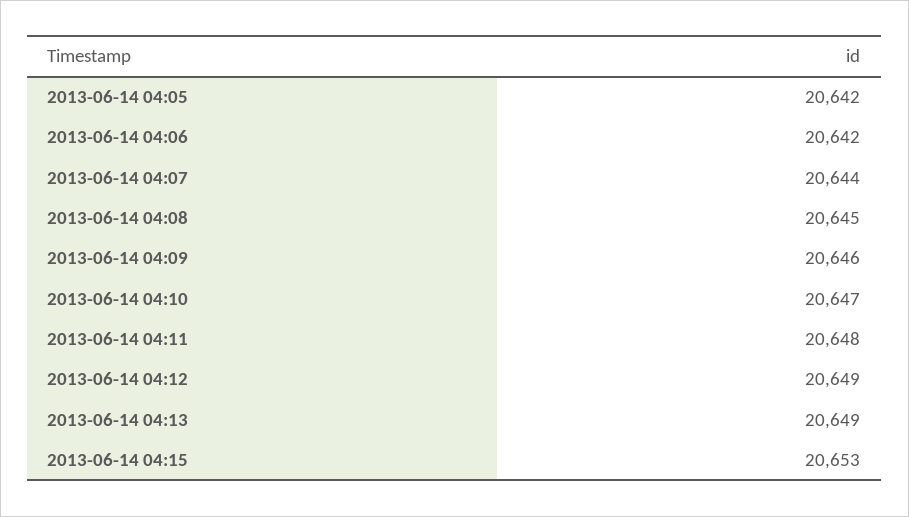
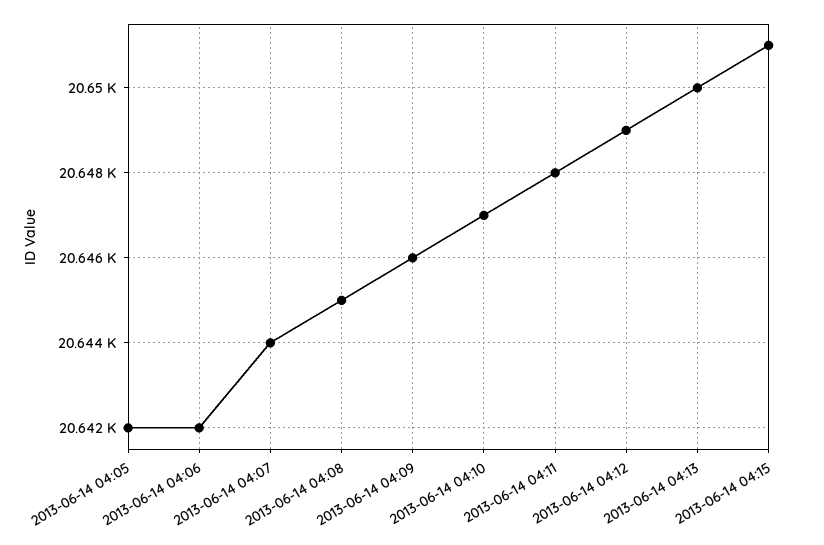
  {
    "2013-06-14 04:05": 20642,
    "2013-06-14 04:06": 20642,
    "2013-06-14 04:07": 20644,
    "2013-06-14 04:08": 20645,
    "2013-06-14 04:09": 20646,
    "2013-06-14 04:10": 20647,
    "2013-06-14 04:11": 20648,
    "2013-06-14 04:12": 20649,
-   "2013-06-14 04:13": 20649,
+   "2013-06-14 04:13": 20650,
-   "2013-06-14 04:15": 20653
+   "2013-06-14 04:15": 20651
  }

